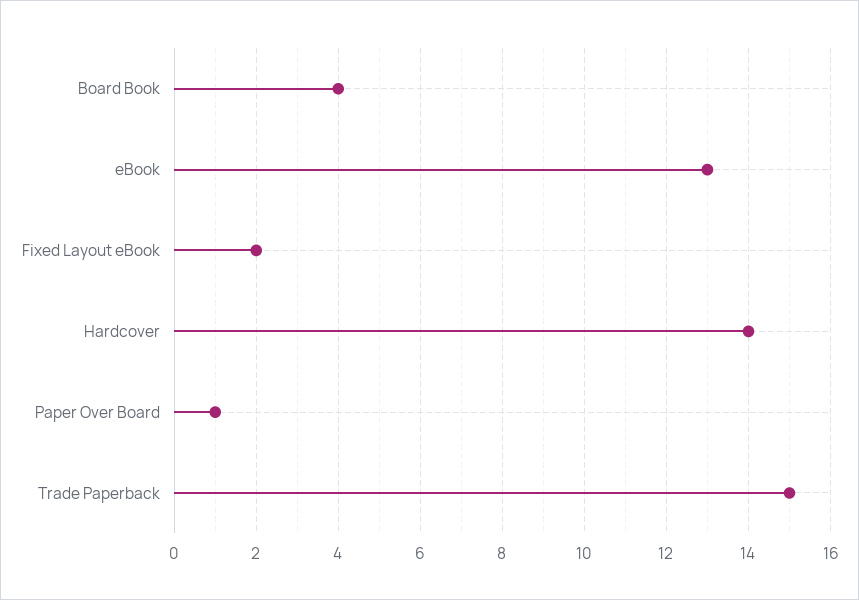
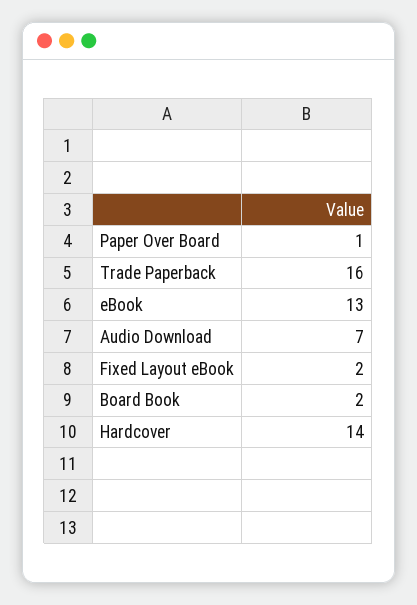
  {
-   "Board Book": 4,
+   "Board Book": 2,
    "eBook": 13,
    "Fixed Layout eBook": 2,
    "Hardcover": 14,
    "Paper Over Board": 1,
-   "Trade Paperback": 15
+   "Trade Paperback": 16,
+   "Audio Download": 7
  }

